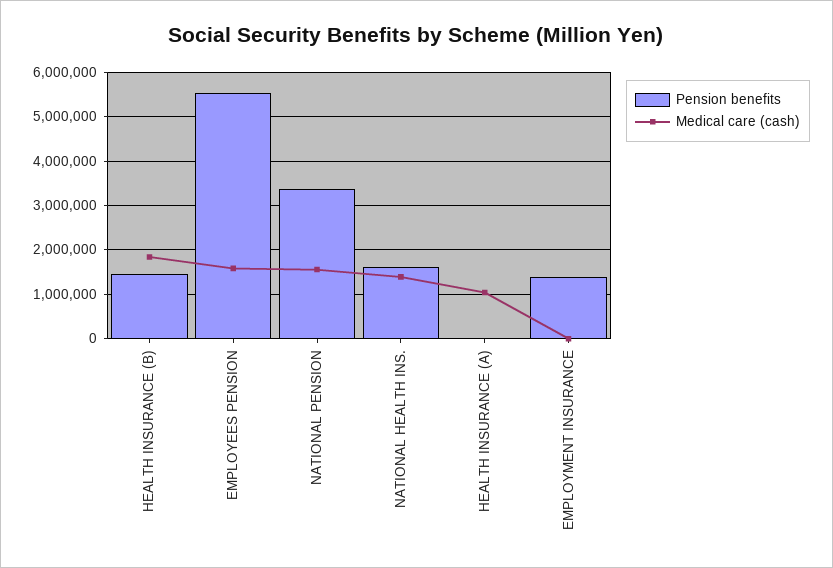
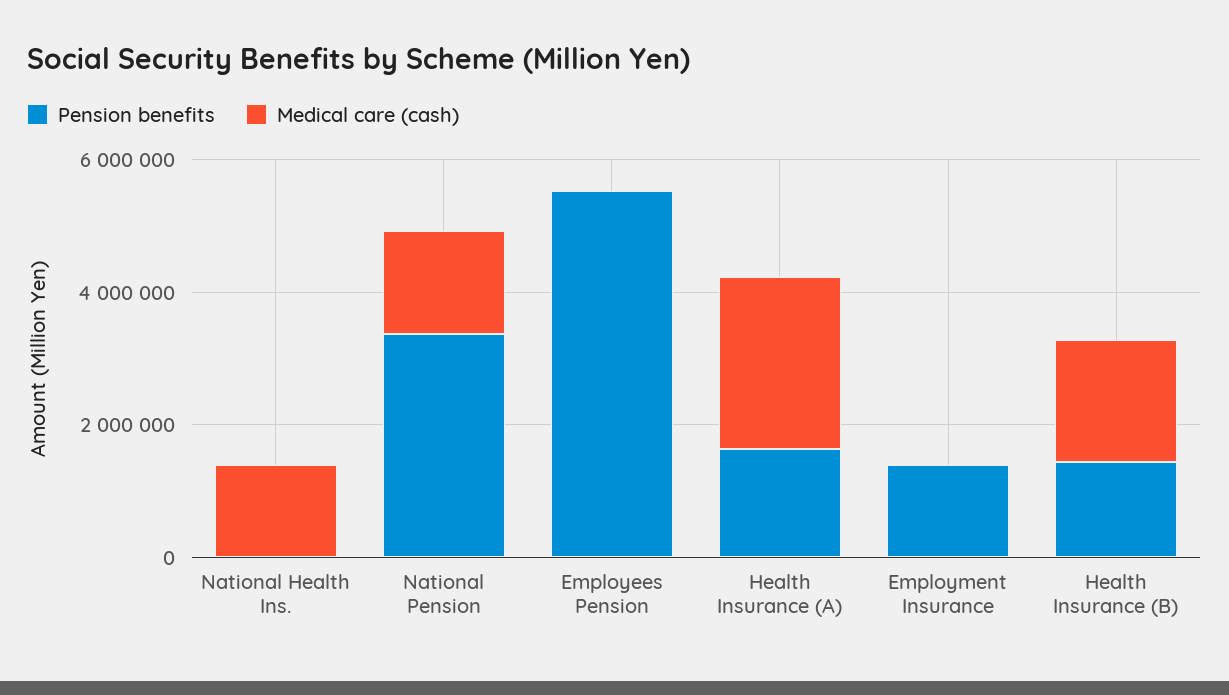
  {
    "Pension benefits": {
      "HEALTH INSURANCE (B)": 1400000,
      "EMPLOYEES PENSION": 5600000,
      "NATIONAL PENSION": 3400000,
-     "NATIONAL HEALTH INS.": 1600000,
+     "NATIONAL HEALTH INS.": 0,
-     "HEALTH INSURANCE (A)": 0,
+     "HEALTH INSURANCE (A)": 1500000,
      "EMPLOYMENT INSURANCE": 1400000
    },
    "Medical care (cash)": {
      "HEALTH INSURANCE (B)": 1800000,
-     "EMPLOYEES PENSION": 1600000,
+     "EMPLOYEES PENSION": 0,
      "NATIONAL PENSION": 1600000,
      "NATIONAL HEALTH INS.": 1400000,
-     "HEALTH INSURANCE (A)": 1000000,
+     "HEALTH INSURANCE (A)": 2500000,
      "EMPLOYMENT INSURANCE": 0
    }
  }

